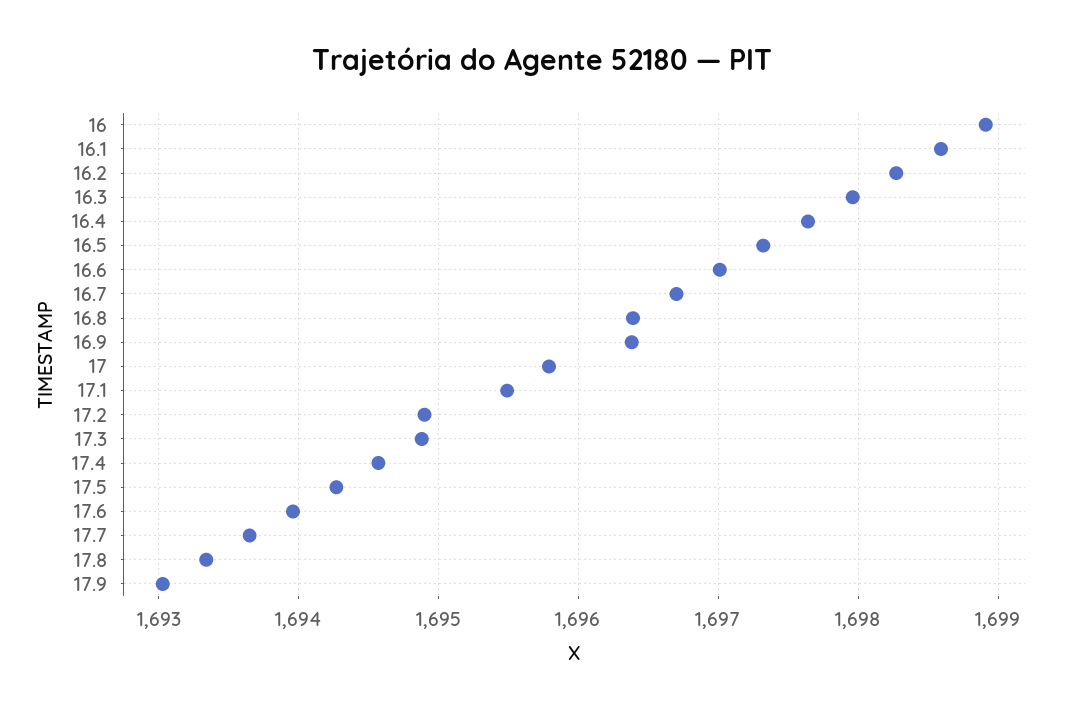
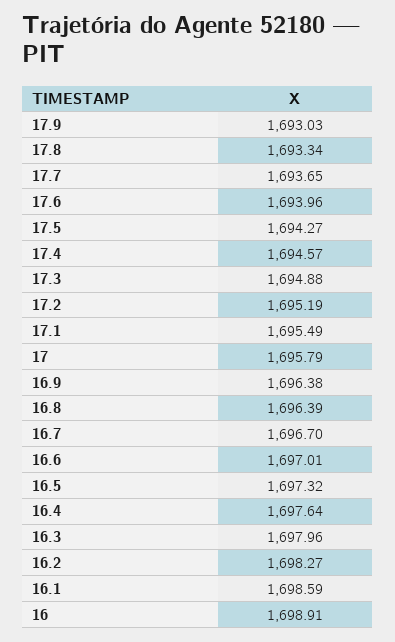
  {
    "16": 1698.91,
    "16.1": 1698.59,
    "16.2": 1698.27,
    "16.3": 1697.96,
    "16.4": 1697.64,
    "16.5": 1697.32,
    "16.6": 1697.01,
    "16.7": 1696.7,
    "16.8": 1696.39,
    "16.9": 1696.38,
    "17": 1695.79,
    "17.1": 1695.49,
-   "17.2": 1694.9,
+   "17.2": 1695.19,
    "17.3": 1694.88,
    "17.4": 1694.57,
    "17.5": 1694.27,
    "17.6": 1693.96,
    "17.7": 1693.65,
    "17.8": 1693.34,
    "17.9": 1693.03
  }

